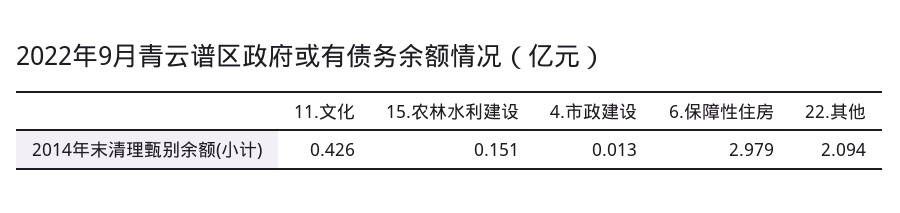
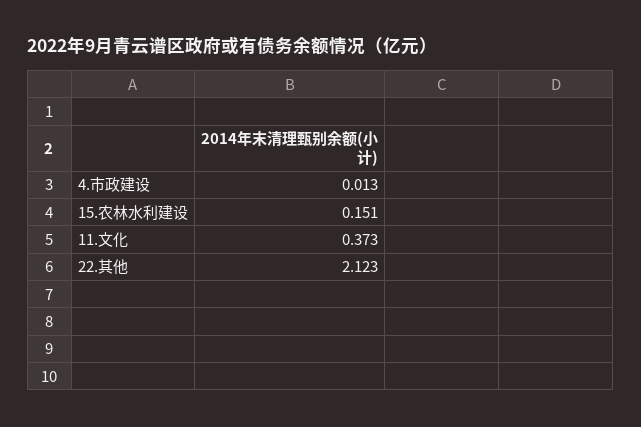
  {
-   "11.文化": 0.426,
+   "11.文化": 0.373,
    "15.农林水利建设": 0.151,
    "4.市政建设": 0.013,
-   "6.保障性住房": 2.979,
-   "22.其他": 2.094
+   "22.其他": 2.123
  }

